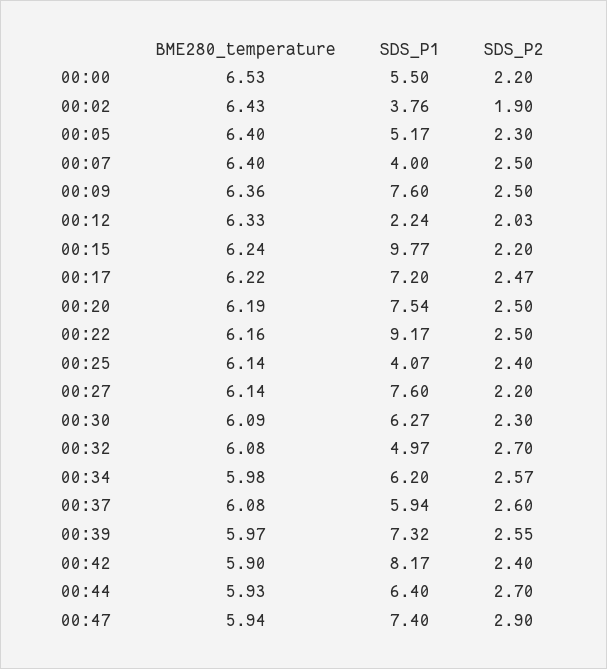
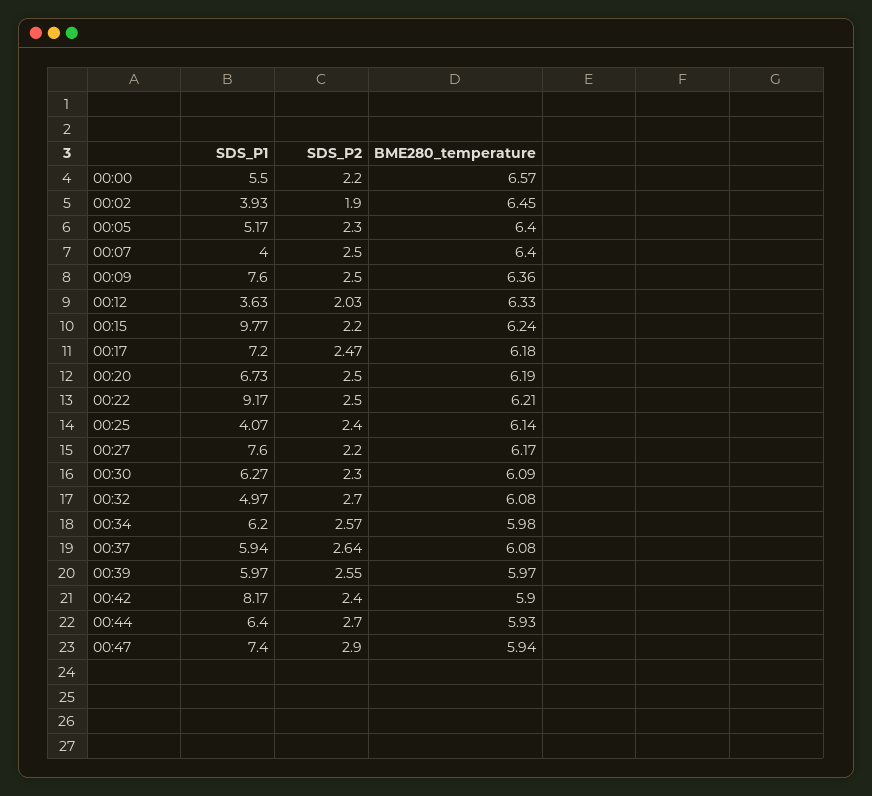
  {
    "BME280_temperature": {
-     "00:00": 6.53,
+     "00:00": 6.57,
-     "00:02": 6.43,
+     "00:02": 6.45,
      "00:05": 6.4,
      "00:07": 6.4,
      "00:09": 6.36,
      "00:12": 6.33,
      "00:15": 6.24,
-     "00:17": 6.22,
+     "00:17": 6.18,
      "00:20": 6.19,
-     "00:22": 6.16,
+     "00:22": 6.21,
      "00:25": 6.14,
-     "00:27": 6.14,
+     "00:27": 6.17,
      "00:30": 6.09,
      "00:32": 6.08,
      "00:34": 5.98,
      "00:37": 6.08,
      "00:39": 5.97,
      "00:42": 5.9,
      "00:44": 5.93,
      "00:47": 5.94
    },
    "SDS_P1": {
      "00:00": 5.5,
-     "00:02": 3.76,
+     "00:02": 3.93,
      "00:05": 5.17,
      "00:07": 4,
      "00:09": 7.6,
-     "00:12": 2.24,
+     "00:12": 3.63,
      "00:15": 9.77,
      "00:17": 7.2,
-     "00:20": 7.54,
+     "00:20": 6.73,
      "00:22": 9.17,
      "00:25": 4.07,
      "00:27": 7.6,
      "00:30": 6.27,
      "00:32": 4.97,
      "00:34": 6.2,
      "00:37": 5.94,
-     "00:39": 7.32,
+     "00:39": 5.97,
      "00:42": 8.17,
      "00:44": 6.4,
      "00:47": 7.4
    },
    "SDS_P2": {
      "00:00": 2.2,
      "00:02": 1.9,
      "00:05": 2.3,
      "00:07": 2.5,
      "00:09": 2.5,
      "00:12": 2.03,
      "00:15": 2.2,
      "00:17": 2.47,
      "00:20": 2.5,
      "00:22": 2.5,
      "00:25": 2.4,
      "00:27": 2.2,
      "00:30": 2.3,
      "00:32": 2.7,
      "00:34": 2.57,
-     "00:37": 2.6,
+     "00:37": 2.64,
      "00:39": 2.55,
      "00:42": 2.4,
      "00:44": 2.7,
      "00:47": 2.9
    }
  }

